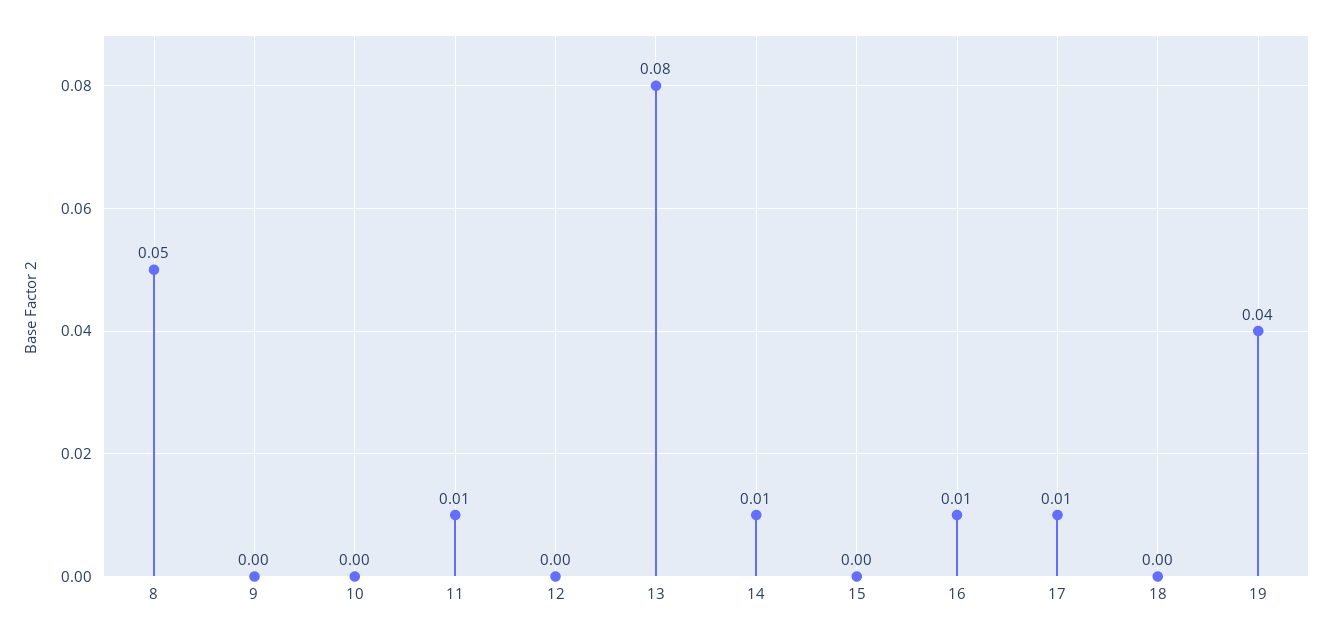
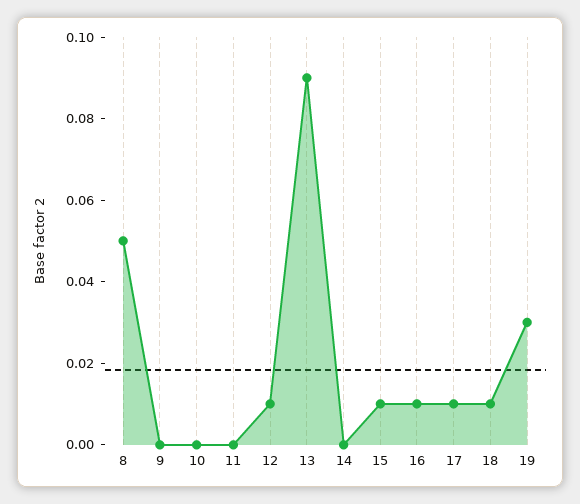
  {
    "8": 0.05,
    "9": 0,
    "10": 0,
-   "11": 0.01,
+   "11": 0,
-   "12": 0,
+   "12": 0.01,
-   "13": 0.08,
+   "13": 0.09,
-   "14": 0.01,
+   "14": 0,
-   "15": 0,
+   "15": 0.01,
    "16": 0.01,
    "17": 0.01,
-   "18": 0,
+   "18": 0.01,
-   "19": 0.04
+   "19": 0.03
  }

